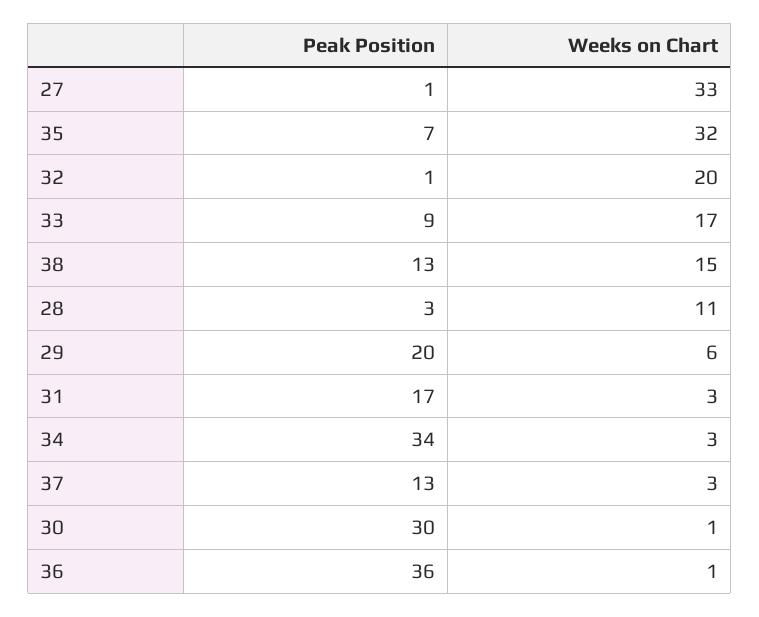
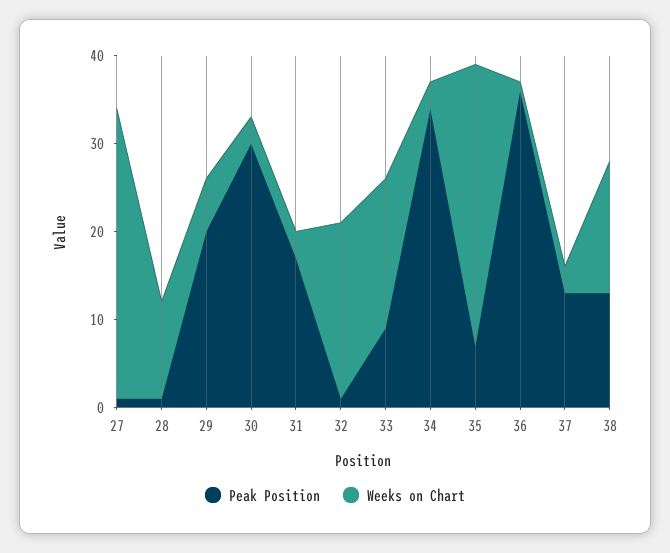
  {
    "Peak Position": {
      "27": 1,
      "35": 7,
      "32": 1,
      "33": 9,
      "38": 13,
-     "28": 3,
+     "28": 1,
      "29": 20,
      "31": 17,
      "34": 34,
      "37": 13,
      "30": 30,
      "36": 36
    },
    "Weeks on Chart": {
      "27": 33,
      "35": 32,
      "32": 20,
      "33": 17,
      "38": 15,
      "28": 11,
      "29": 6,
      "31": 3,
      "34": 3,
      "37": 3,
-     "30": 1,
+     "30": 3,
      "36": 1
    }
  }

